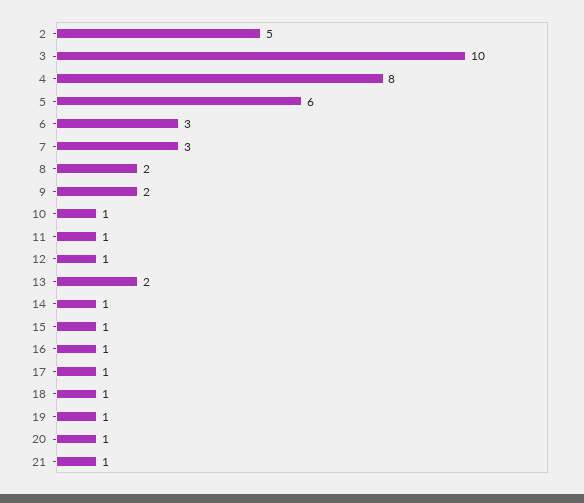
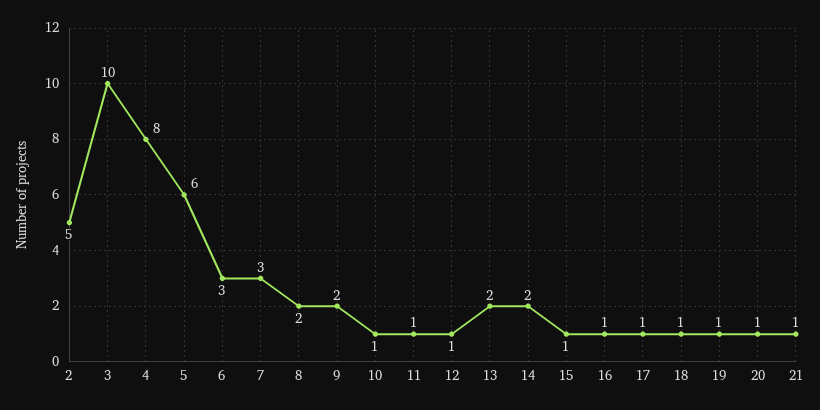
  {
    "2": 5,
    "3": 10,
    "4": 8,
    "5": 6,
    "6": 3,
    "7": 3,
    "8": 2,
    "9": 2,
    "10": 1,
    "11": 1,
    "12": 1,
    "13": 2,
-   "14": 1,
+   "14": 2,
    "15": 1,
    "16": 1,
    "17": 1,
    "18": 1,
    "19": 1,
    "20": 1,
    "21": 1
  }

